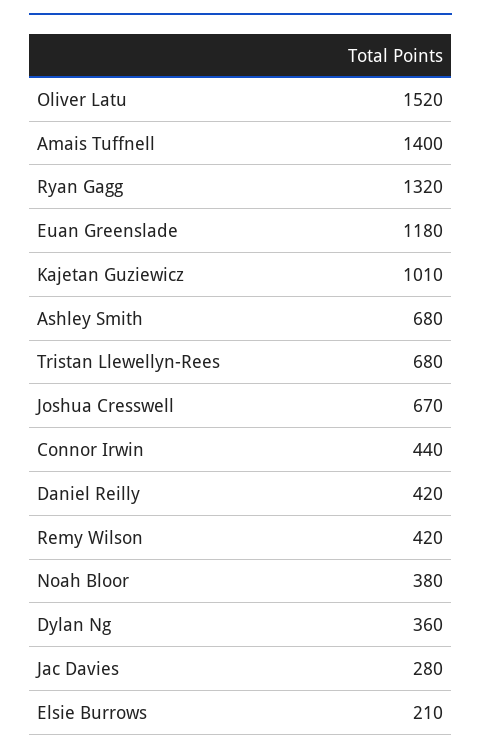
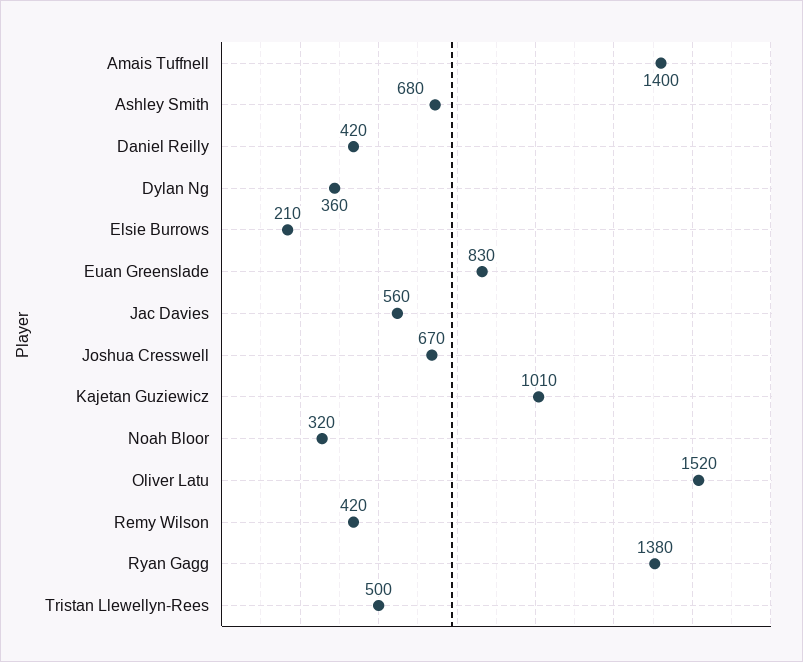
  {
    "Oliver Latu": 1520,
    "Amais Tuffnell": 1400,
-   "Ryan Gagg": 1320,
+   "Ryan Gagg": 1380,
-   "Euan Greenslade": 1180,
+   "Euan Greenslade": 830,
    "Kajetan Guziewicz": 1010,
    "Ashley Smith": 680,
-   "Tristan Llewellyn-Rees": 680,
+   "Tristan Llewellyn-Rees": 500,
    "Joshua Cresswell": 670,
-   "Connor Irwin": 440,
    "Daniel Reilly": 420,
    "Remy Wilson": 420,
-   "Noah Bloor": 380,
+   "Noah Bloor": 320,
    "Dylan Ng": 360,
-   "Jac Davies": 280,
+   "Jac Davies": 560,
    "Elsie Burrows": 210
  }

